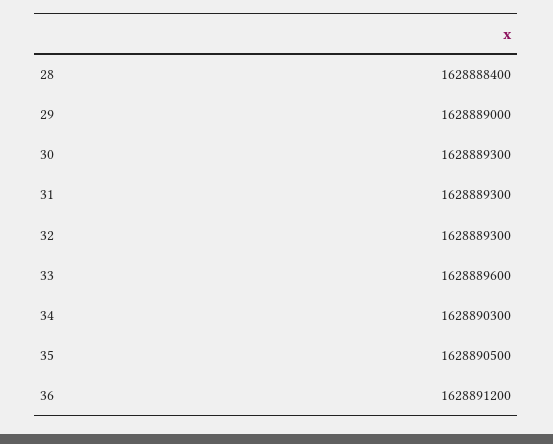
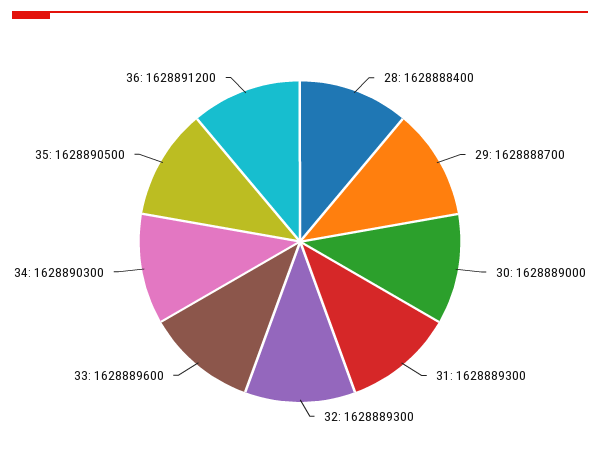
  {
    "28": 1628888400,
-   "29": 1628889000,
+   "29": 1628888700,
-   "30": 1628889300,
+   "30": 1628889000,
    "31": 1628889300,
    "32": 1628889300,
    "33": 1628889600,
    "34": 1628890300,
    "35": 1628890500,
    "36": 1628891200
  }

